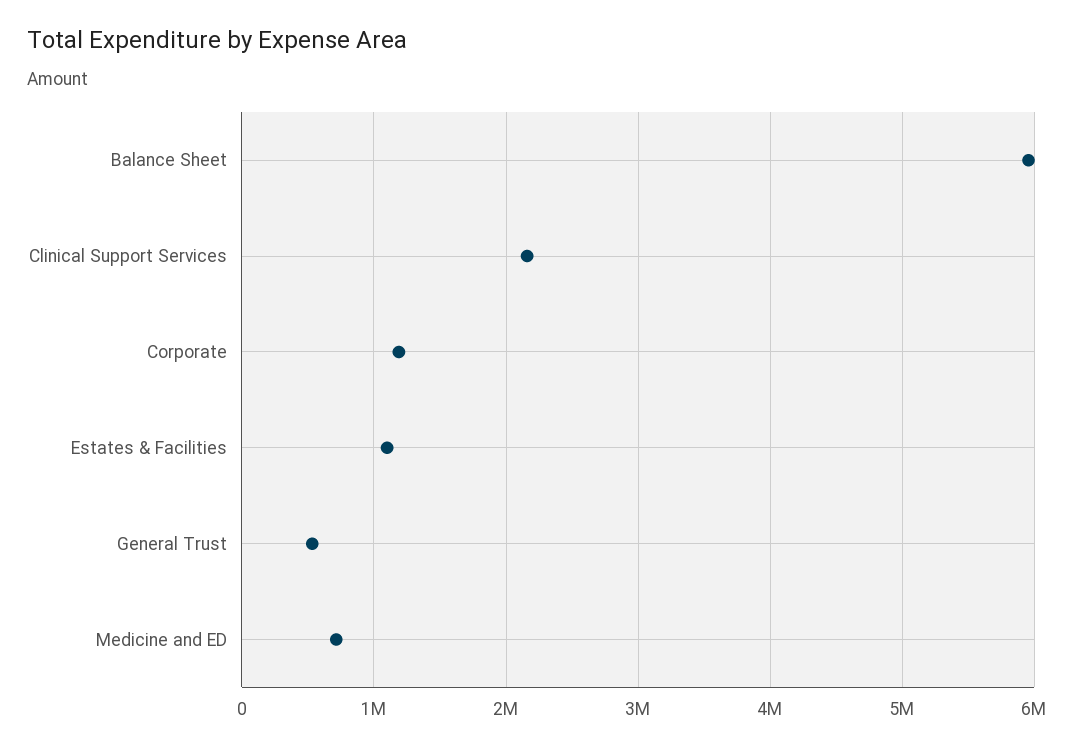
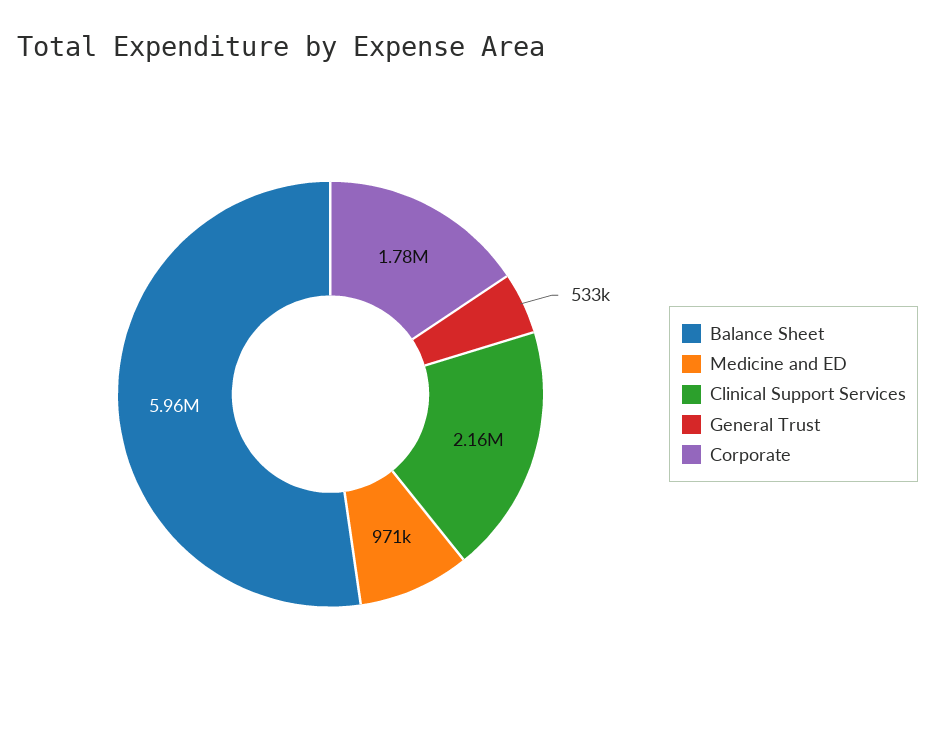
  {
    "Balance Sheet": 5960000,
    "Clinical Support Services": 2160000,
-   "Corporate": 1200000,
+   "Corporate": 1780000,
-   "Estates & Facilities": 1100000,
    "General Trust": 533000,
-   "Medicine and ED": 700000
+   "Medicine and ED": 971000
  }

